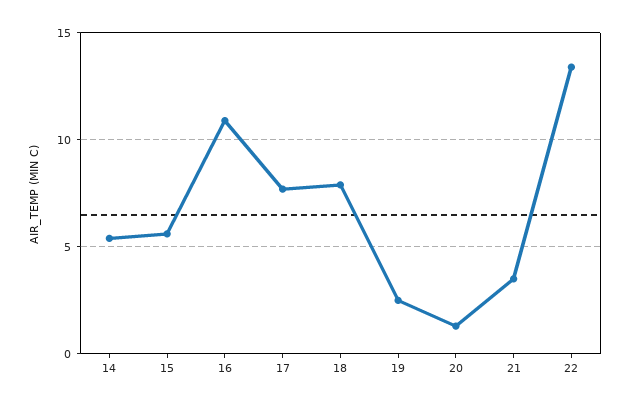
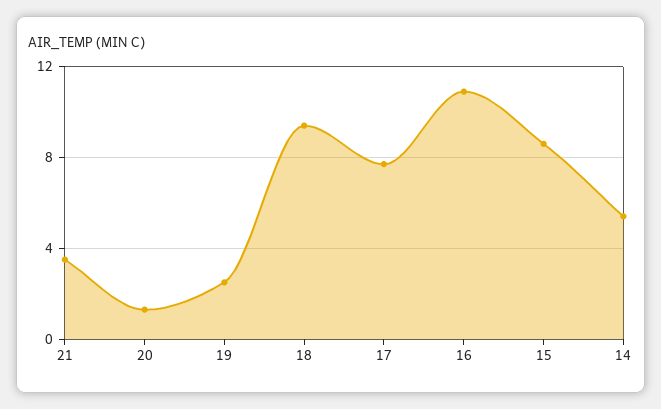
  {
    "14": 5.5,
-   "15": 5.5,
+   "15": 8.5,
    "16": 11,
    "17": 7.5,
-   "18": 8,
+   "18": 9.5,
    "19": 2.5,
    "20": 1.5,
-   "21": 3.5,
+   "21": 3.5
-   "22": 13.5
  }

